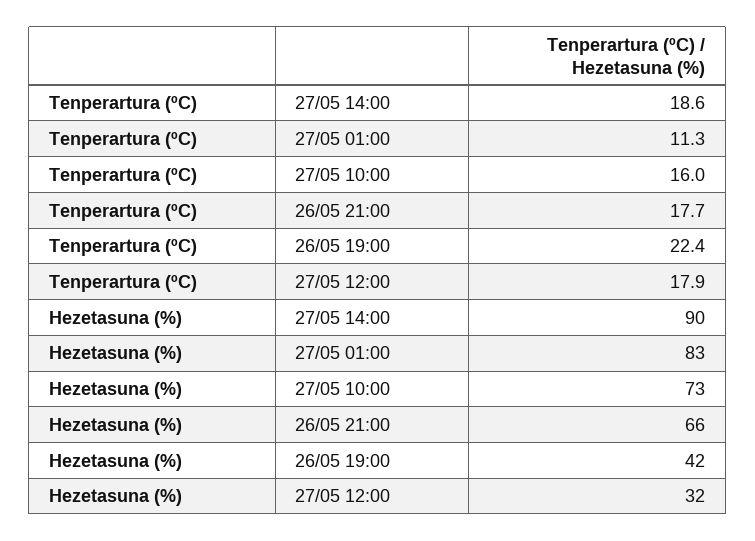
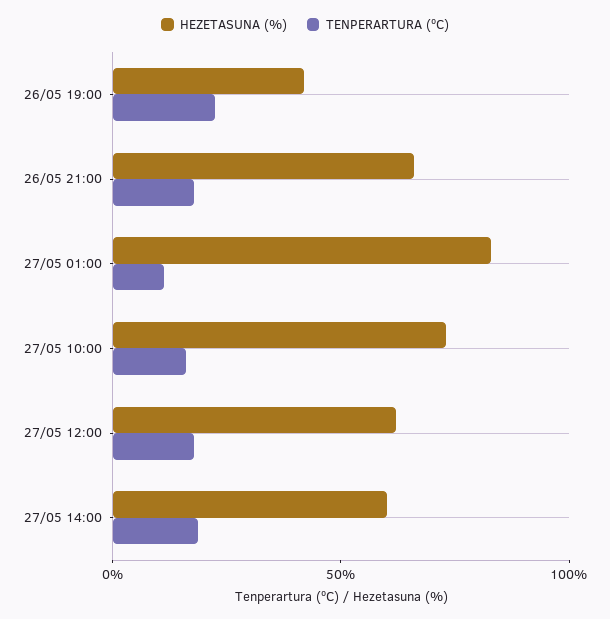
  {
    "Tenperartura (ºC)": {
      "27/05 14:00": 18.6,
      "27/05 01:00": 11.3,
      "27/05 10:00": 16,
      "26/05 21:00": 17.7,
      "26/05 19:00": 22.4,
      "27/05 12:00": 17.9
    },
    "Hezetasuna (%)": {
-     "27/05 14:00": 90,
+     "27/05 14:00": 60,
      "27/05 01:00": 83,
      "27/05 10:00": 73,
      "26/05 21:00": 66,
      "26/05 19:00": 42,
-     "27/05 12:00": 32
+     "27/05 12:00": 60
    }
  }

